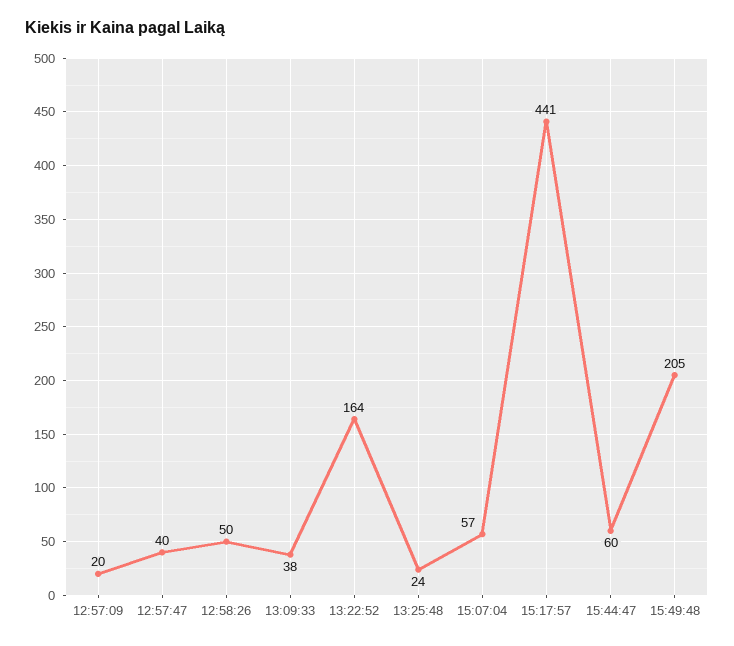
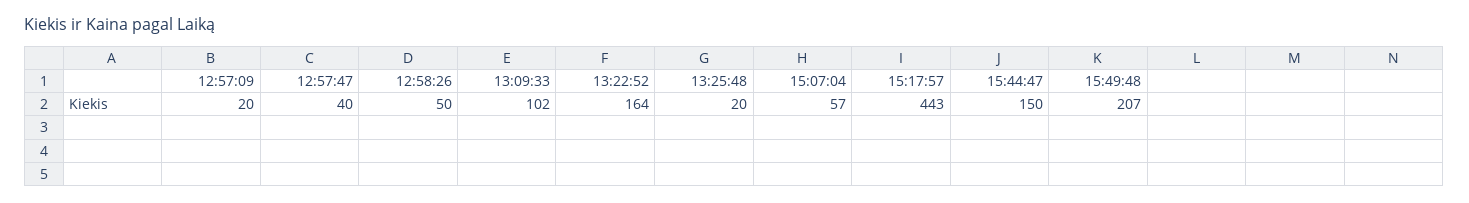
  {
    "12:57:09": 20,
    "12:57:47": 40,
    "12:58:26": 50,
-   "13:09:33": 38,
+   "13:09:33": 102,
    "13:22:52": 164,
-   "13:25:48": 24,
+   "13:25:48": 20,
    "15:07:04": 57,
-   "15:17:57": 441,
+   "15:17:57": 443,
-   "15:44:47": 60,
+   "15:44:47": 150,
-   "15:49:48": 205
+   "15:49:48": 207
  }

